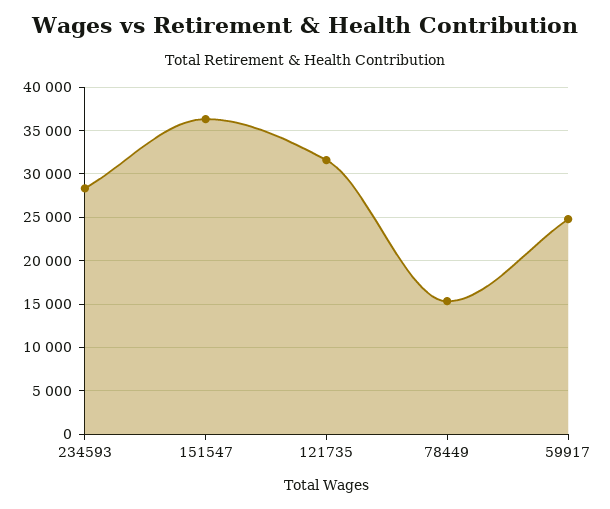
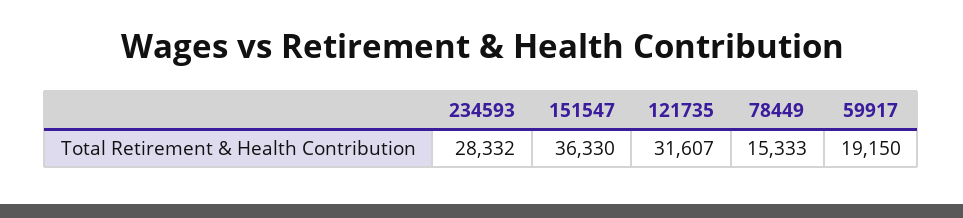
  {
    "234593": 28332,
    "151547": 36330,
    "121735": 31607,
    "78449": 15333,
-   "59917": 25000
+   "59917": 19150
  }

